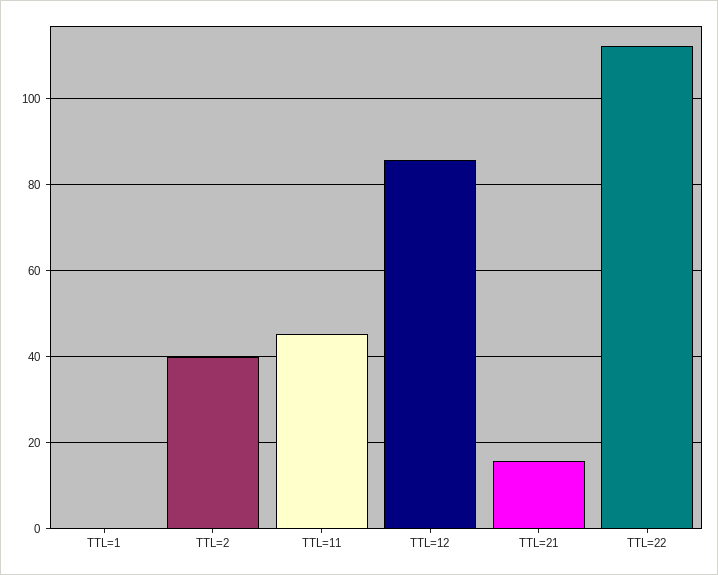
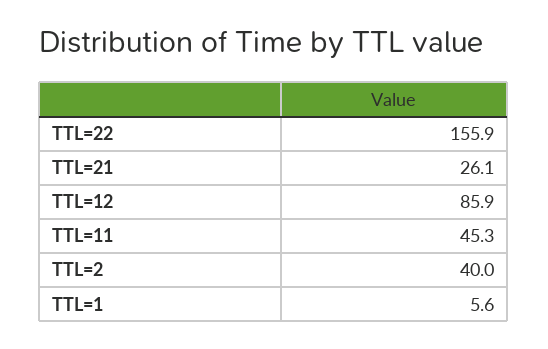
  {
-   "TTL=1": 0,
+   "TTL=1": 5.6,
    "TTL=2": 40,
    "TTL=11": 45.3,
    "TTL=12": 85.9,
-   "TTL=21": 16,
+   "TTL=21": 26.1,
-   "TTL=22": 112
+   "TTL=22": 155.9
  }

